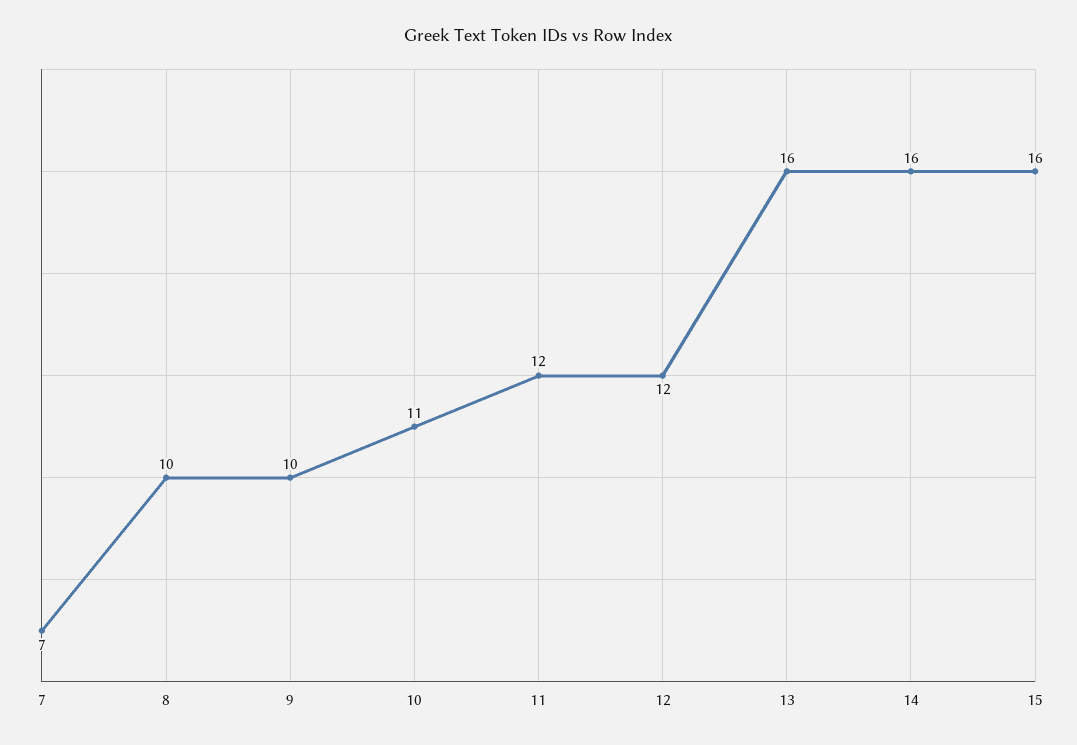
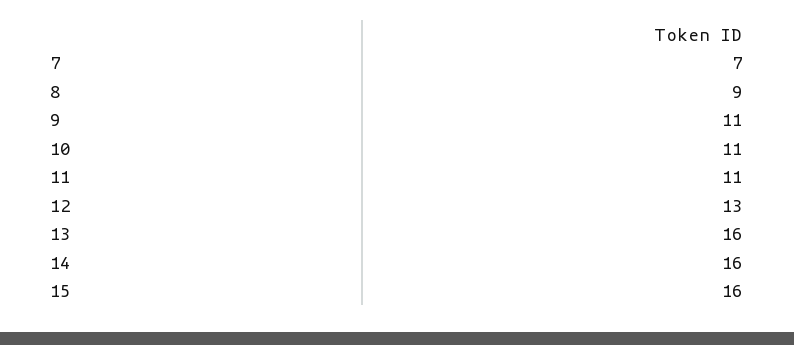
  {
    "7": 7,
-   "8": 10,
+   "8": 9,
-   "9": 10,
+   "9": 11,
    "10": 11,
-   "11": 12,
+   "11": 11,
-   "12": 12,
+   "12": 13,
    "13": 16,
    "14": 16,
    "15": 16
  }

